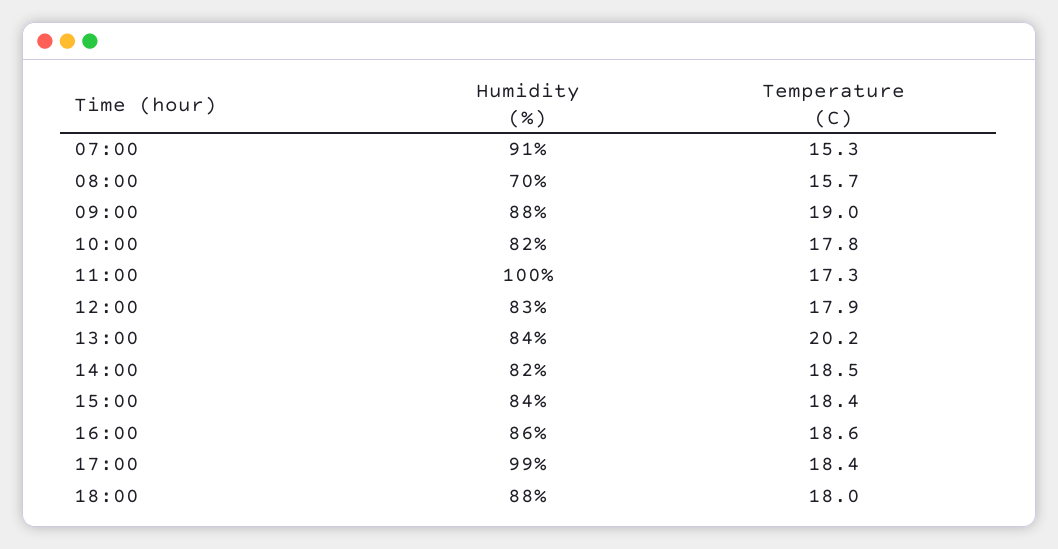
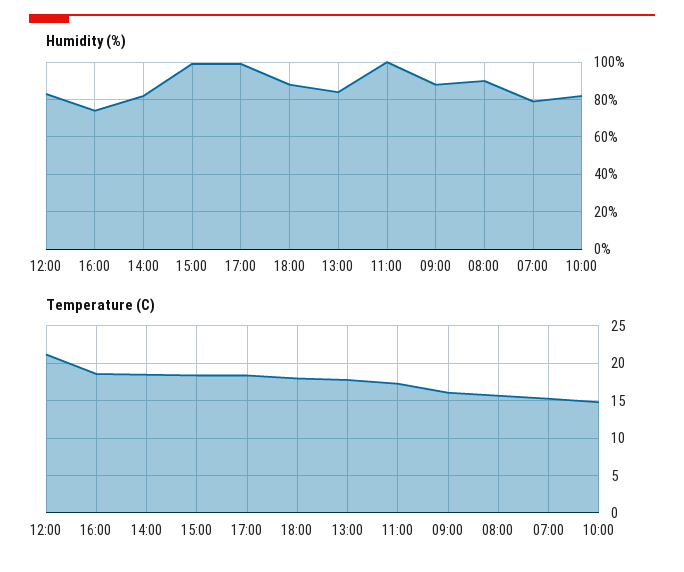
  {
    "Humidity (%)": {
-     "07:00": 91,
+     "07:00": 80,
-     "08:00": 70,
+     "08:00": 90,
      "09:00": 88,
      "10:00": 82,
      "11:00": 100,
      "12:00": 83,
      "13:00": 84,
      "14:00": 82,
-     "15:00": 84,
+     "15:00": 100,
-     "16:00": 86,
+     "16:00": 75,
      "17:00": 99,
      "18:00": 88
    },
    "Temperature (C)": {
      "07:00": 15.3,
      "08:00": 15.7,
-     "09:00": 19,
+     "09:00": 16,
-     "10:00": 17.8,
+     "10:00": 15,
      "11:00": 17.3,
-     "12:00": 17.9,
+     "12:00": 21,
-     "13:00": 20.2,
+     "13:00": 18,
      "14:00": 18.5,
      "15:00": 18.4,
      "16:00": 18.6,
      "17:00": 18.4,
      "18:00": 18
    }
  }

